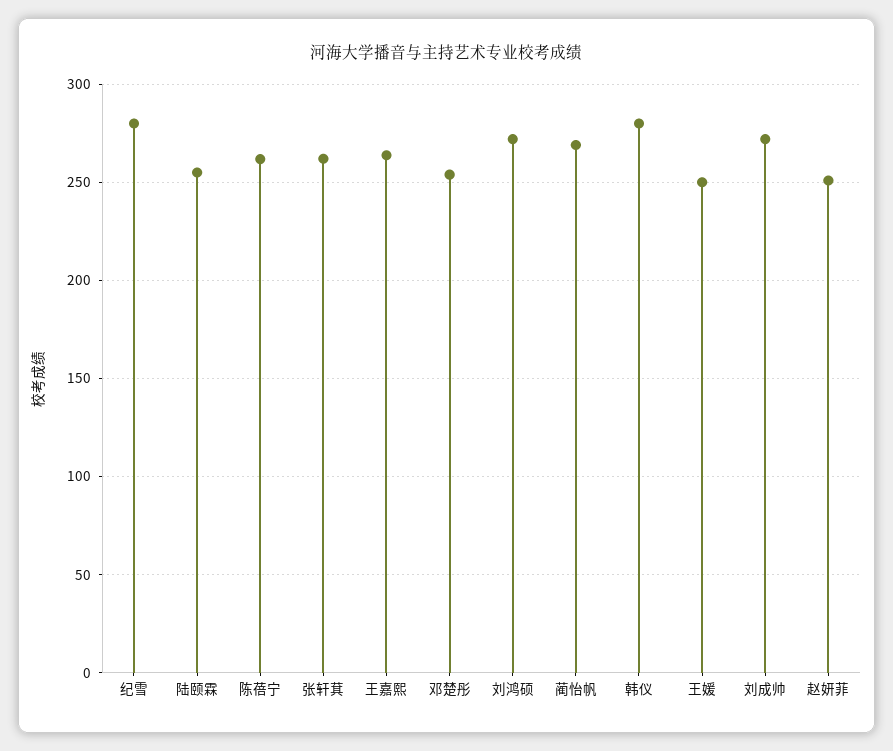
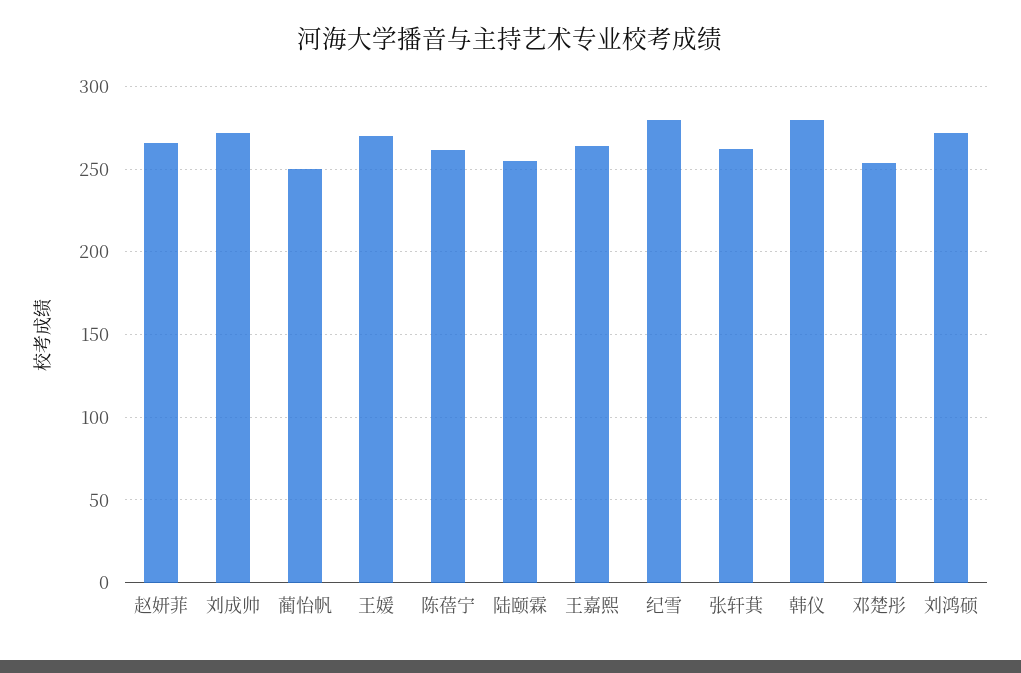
  {
    "纪雪": 280,
    "陆颐霖": 255,
    "陈蓓宁": 260,
    "张轩萁": 260,
    "王嘉熙": 265,
    "邓楚彤": 255,
    "刘鸿硕": 270,
-   "蔺怡帆": 270,
+   "蔺怡帆": 250,
    "韩仪": 280,
-   "王媛": 250,
+   "王媛": 270,
    "刘成帅": 270,
-   "赵妍菲": 250
+   "赵妍菲": 265
  }

